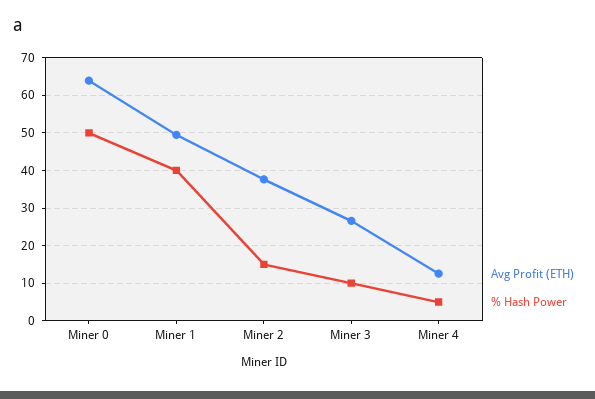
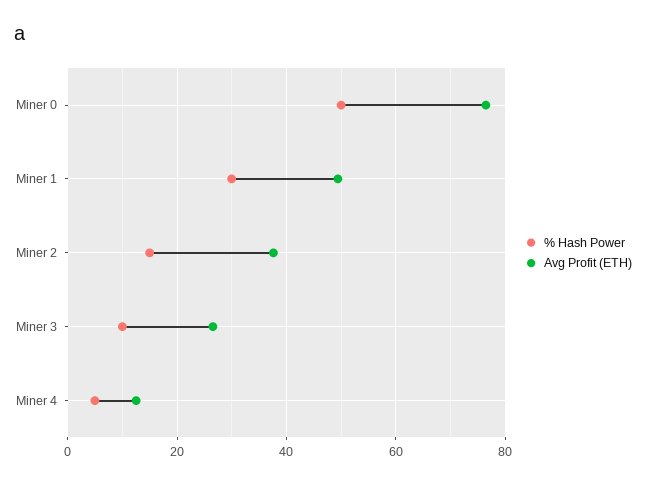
  {
    "Avg Profit (ETH)": {
-     "Miner 0": 64,
+     "Miner 0": 76,
      "Miner 1": 50,
      "Miner 2": 38,
      "Miner 3": 26,
      "Miner 4": 12
    },
    "% Hash Power": {
      "Miner 0": 50,
-     "Miner 1": 40,
+     "Miner 1": 30,
      "Miner 2": 16,
      "Miner 3": 10,
      "Miner 4": 6
    }
  }

